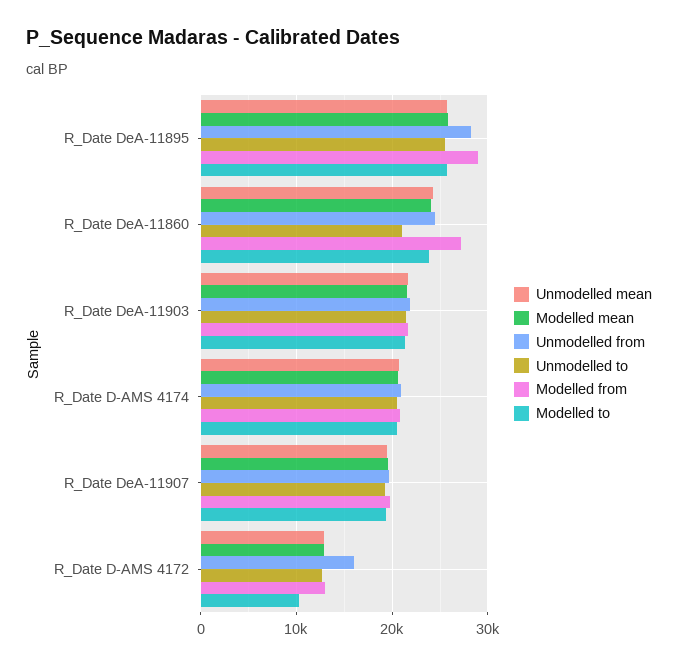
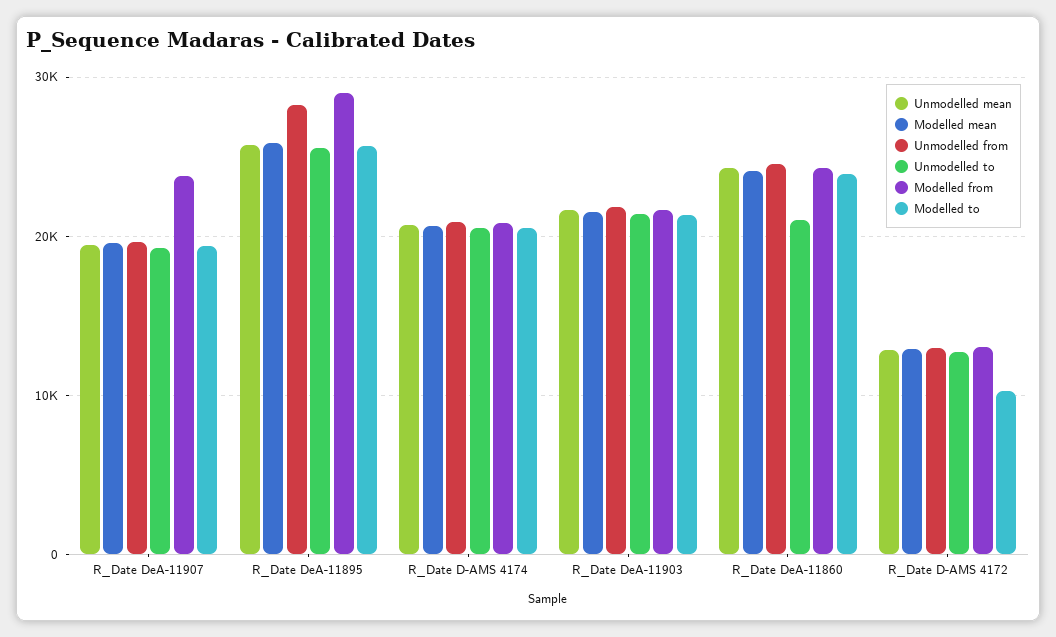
  {
    "Unmodelled mean": {
      "R_Date DeA-11895": 26000,
      "R_Date DeA-11860": 24000,
      "R_Date DeA-11903": 22000,
      "R_Date D-AMS 4174": 21000,
      "R_Date DeA-11907": 19000,
      "R_Date D-AMS 4172": 13000
    },
    "Modelled mean": {
      "R_Date DeA-11895": 26000,
      "R_Date DeA-11860": 24000,
      "R_Date DeA-11903": 22000,
      "R_Date D-AMS 4174": 21000,
      "R_Date DeA-11907": 20000,
      "R_Date D-AMS 4172": 13000
    },
    "Unmodelled from": {
      "R_Date DeA-11895": 28000,
      "R_Date DeA-11860": 25000,
      "R_Date DeA-11903": 22000,
      "R_Date D-AMS 4174": 21000,
      "R_Date DeA-11907": 20000,
-     "R_Date D-AMS 4172": 16000
+     "R_Date D-AMS 4172": 13000
    },
    "Unmodelled to": {
      "R_Date DeA-11895": 26000,
      "R_Date DeA-11860": 21000,
      "R_Date DeA-11903": 21000,
      "R_Date D-AMS 4174": 21000,
      "R_Date DeA-11907": 19000,
      "R_Date D-AMS 4172": 13000
    },
    "Modelled from": {
      "R_Date DeA-11895": 29000,
-     "R_Date DeA-11860": 27000,
+     "R_Date DeA-11860": 24000,
      "R_Date DeA-11903": 22000,
      "R_Date D-AMS 4174": 21000,
-     "R_Date DeA-11907": 20000,
+     "R_Date DeA-11907": 24000,
      "R_Date D-AMS 4172": 13000
    },
    "Modelled to": {
      "R_Date DeA-11895": 26000,
      "R_Date DeA-11860": 24000,
      "R_Date DeA-11903": 21000,
      "R_Date D-AMS 4174": 21000,
      "R_Date DeA-11907": 19000,
      "R_Date D-AMS 4172": 10000
    }
  }

